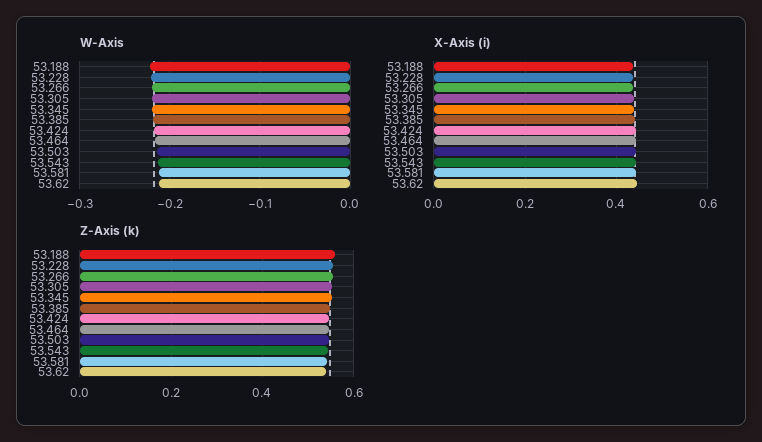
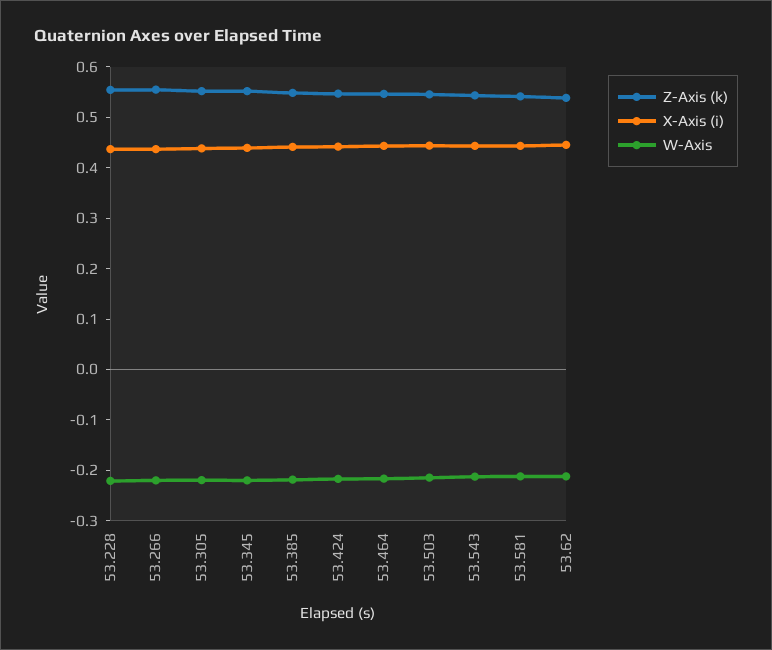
  {
    "W-Axis": {
-     "53.188": -0.22,
      "53.228": -0.22,
      "53.266": -0.22,
      "53.305": -0.22,
      "53.345": -0.22,
      "53.385": -0.22,
      "53.424": -0.22,
      "53.464": -0.22,
      "53.503": -0.21,
      "53.543": -0.21,
      "53.581": -0.21,
      "53.62": -0.21
    },
    "X-Axis (i)": {
-     "53.188": 0.44,
      "53.228": 0.44,
      "53.266": 0.44,
      "53.305": 0.44,
      "53.345": 0.44,
      "53.385": 0.44,
      "53.424": 0.44,
      "53.464": 0.44,
      "53.503": 0.44,
      "53.543": 0.44,
      "53.581": 0.44,
      "53.62": 0.44
    },
    "Z-Axis (k)": {
-     "53.188": 0.56,
      "53.228": 0.56,
      "53.266": 0.56,
      "53.305": 0.56,
      "53.345": 0.56,
      "53.385": 0.54,
      "53.424": 0.54,
      "53.464": 0.54,
      "53.503": 0.54,
      "53.543": 0.54,
      "53.581": 0.54,
      "53.62": 0.54
    }
  }

